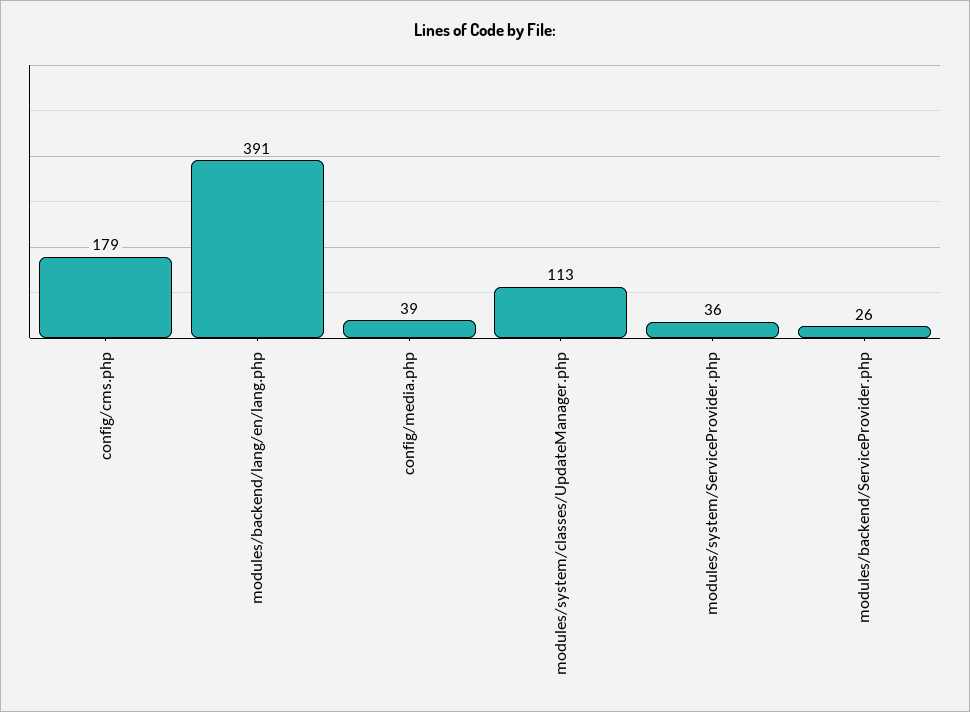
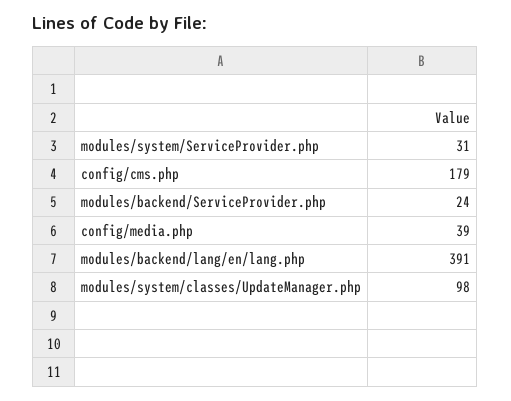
  {
    "config/cms.php": 179,
    "modules/backend/lang/en/lang.php": 391,
    "config/media.php": 39,
-   "modules/system/classes/UpdateManager.php": 113,
+   "modules/system/classes/UpdateManager.php": 98,
-   "modules/system/ServiceProvider.php": 36,
+   "modules/system/ServiceProvider.php": 31,
-   "modules/backend/ServiceProvider.php": 26
+   "modules/backend/ServiceProvider.php": 24
  }

